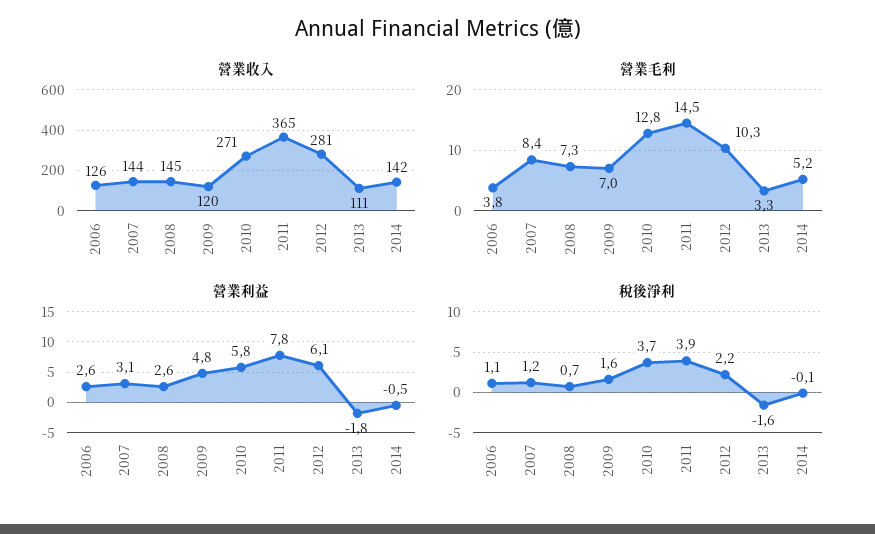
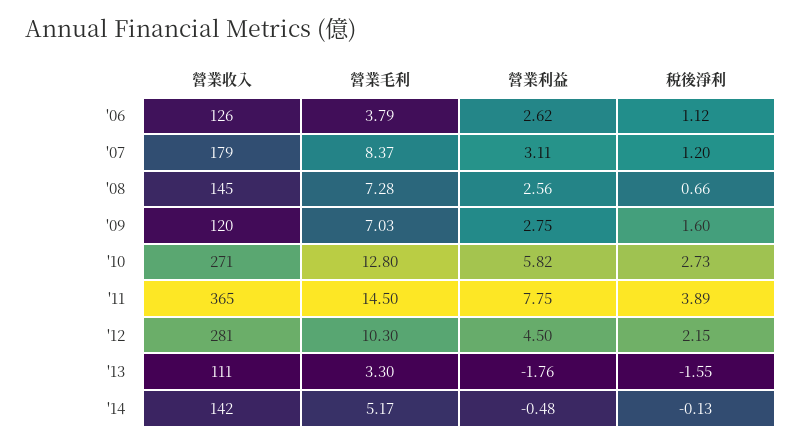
  {
    "營業收入": {
      "2006": 126,
-     "2007": 144,
+     "2007": 179,
      "2008": 145,
      "2009": 120,
      "2010": 271,
      "2011": 365,
      "2012": 281,
      "2013": 111,
      "2014": 142
    },
    "營業毛利": {
      "2006": 3.79,
      "2007": 8.37,
      "2008": 7.28,
      "2009": 7.03,
      "2010": 12.8,
      "2011": 14.5,
      "2012": 10.3,
      "2013": 3.3,
      "2014": 5.17
    },
    "營業利益": {
      "2006": 2.62,
      "2007": 3.11,
      "2008": 2.56,
-     "2009": 4.8,
+     "2009": 2.75,
      "2010": 5.82,
      "2011": 7.75,
-     "2012": 6.1,
+     "2012": 4.5,
      "2013": -1.76,
      "2014": -0.48
    },
    "稅後淨利": {
      "2006": 1.12,
      "2007": 1.2,
      "2008": 0.66,
      "2009": 1.6,
-     "2010": 3.7,
+     "2010": 2.73,
      "2011": 3.89,
      "2012": 2.15,
      "2013": -1.55,
      "2014": -0.13
    }
  }

